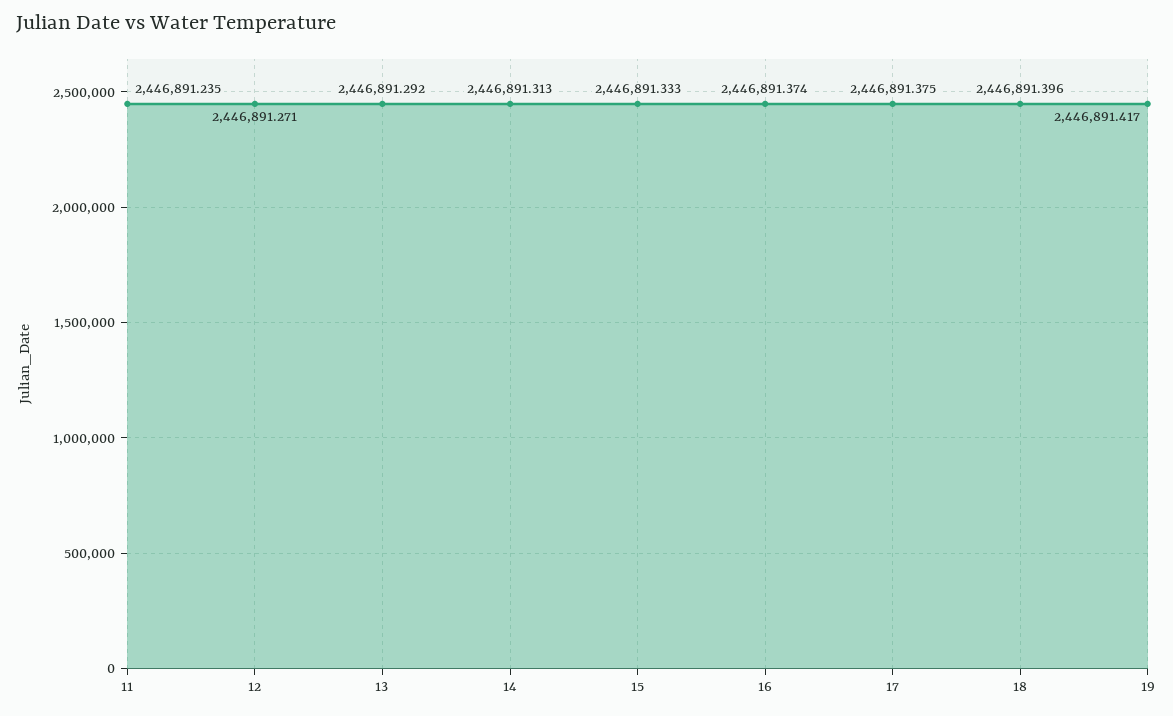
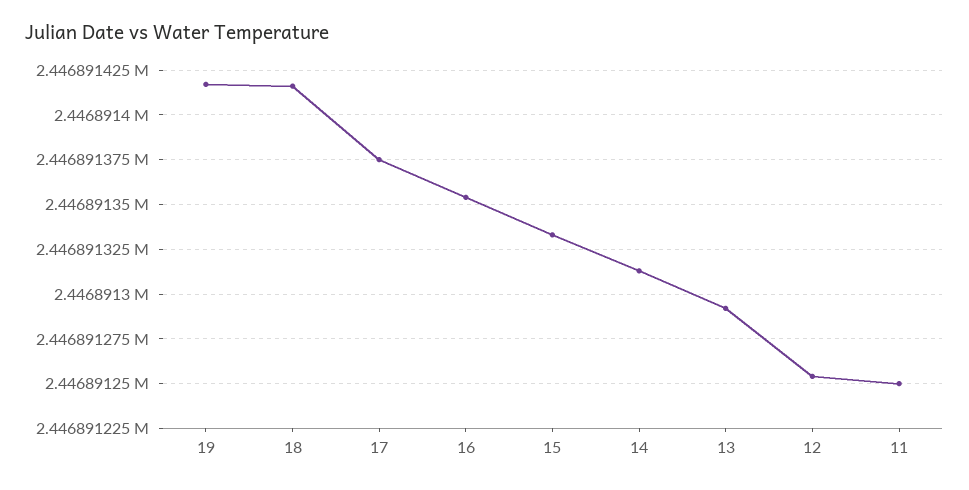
  {
-   "11": 2446891.235,
+   "11": 2446891.25,
-   "12": 2446891.271,
+   "12": 2446891.255,
    "13": 2446891.292,
    "14": 2446891.313,
    "15": 2446891.333,
-   "16": 2446891.374,
+   "16": 2446891.355,
    "17": 2446891.375,
-   "18": 2446891.396,
+   "18": 2446891.415,
    "19": 2446891.417
  }

